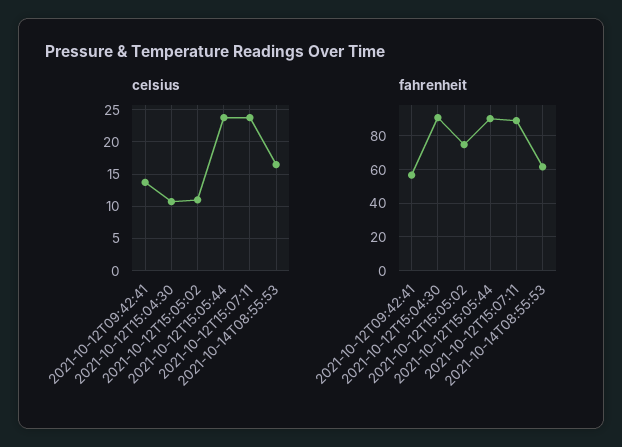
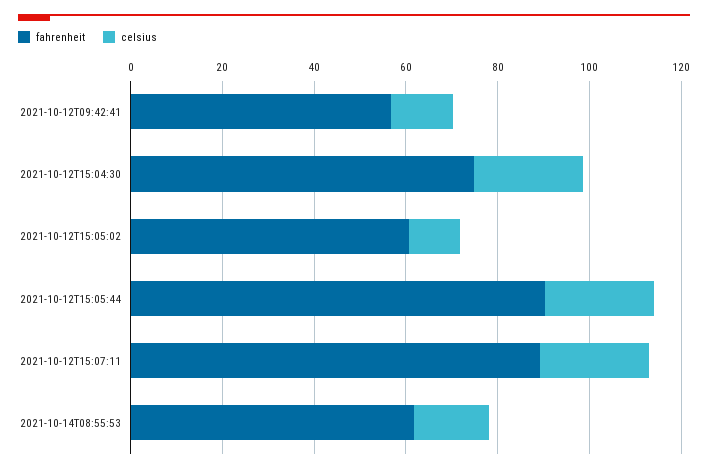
  {
    "celsius": {
      "2021-10-12T09:42:41": 14,
-     "2021-10-12T15:04:30": 11,
+     "2021-10-12T15:04:30": 25,
      "2021-10-12T15:05:02": 11,
      "2021-10-12T15:05:44": 24,
      "2021-10-12T15:07:11": 24,
      "2021-10-14T08:55:53": 16
    },
    "fahrenheit": {
      "2021-10-12T09:42:41": 55,
-     "2021-10-12T15:04:30": 90,
+     "2021-10-12T15:04:30": 75,
-     "2021-10-12T15:05:02": 75,
+     "2021-10-12T15:05:02": 60,
      "2021-10-12T15:05:44": 90,
      "2021-10-12T15:07:11": 90,
      "2021-10-14T08:55:53": 60
    }
  }

